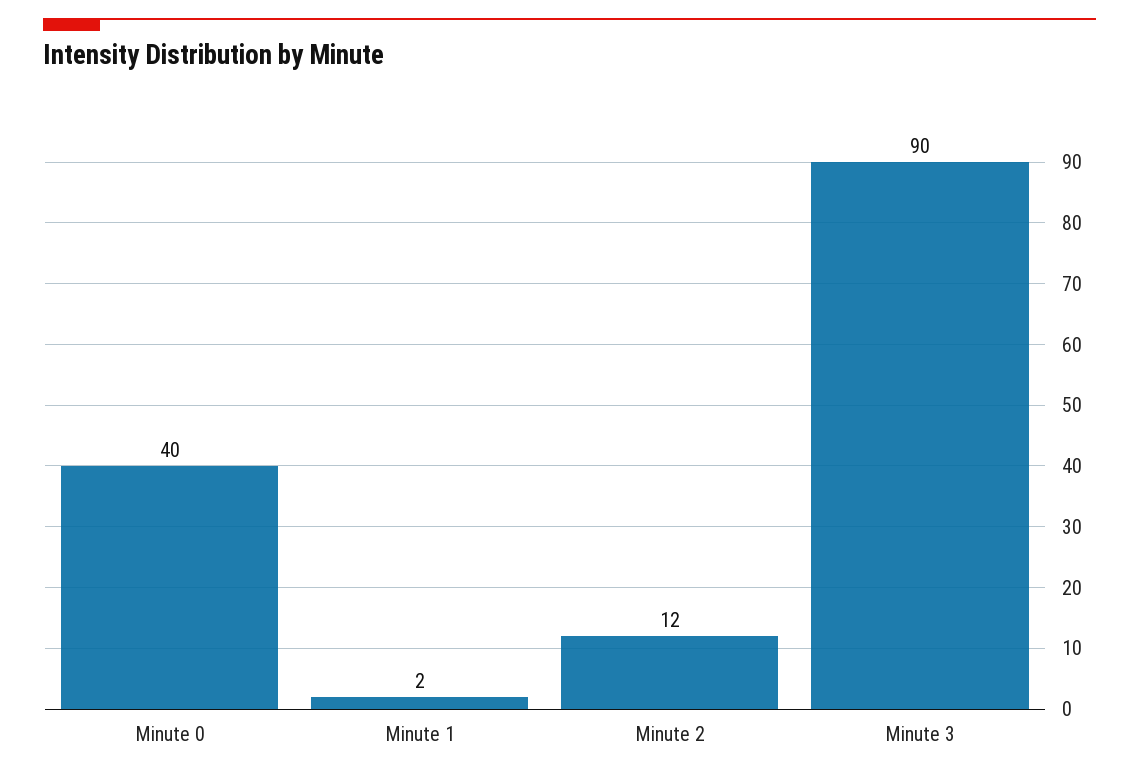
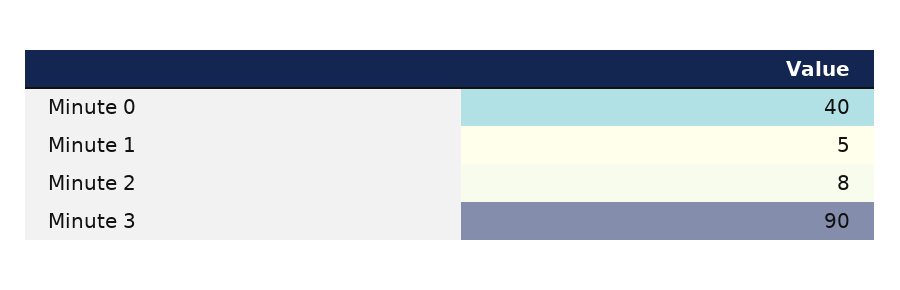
  {
    "Minute 0": 40,
-   "Minute 1": 2,
+   "Minute 1": 5,
-   "Minute 2": 12,
+   "Minute 2": 8,
    "Minute 3": 90
  }

